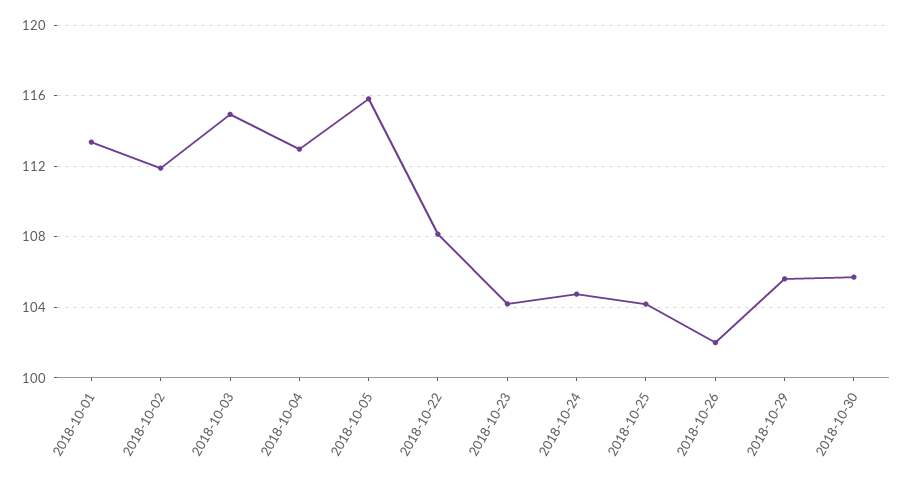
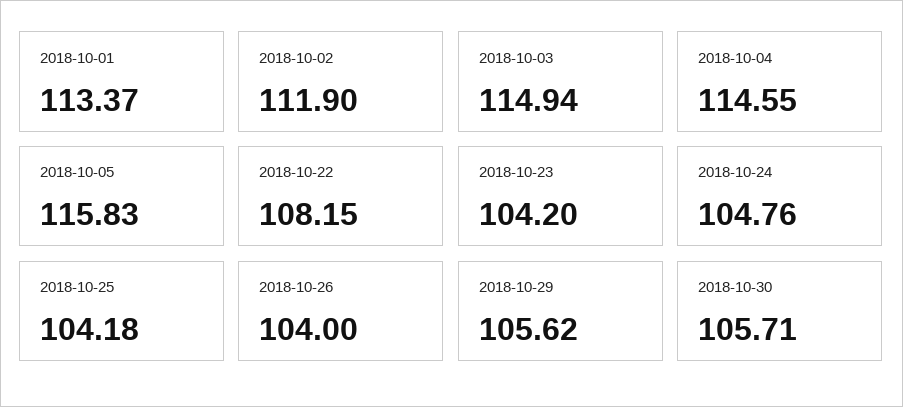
  {
    "2018-10-01": 113.37,
    "2018-10-02": 111.9,
    "2018-10-03": 114.94,
-   "2018-10-04": 113,
+   "2018-10-04": 114.55,
    "2018-10-05": 115.83,
    "2018-10-22": 108.15,
    "2018-10-23": 104.2,
    "2018-10-24": 104.76,
    "2018-10-25": 104.18,
-   "2018-10-26": 102,
+   "2018-10-26": 104,
    "2018-10-29": 105.62,
    "2018-10-30": 105.71
  }

